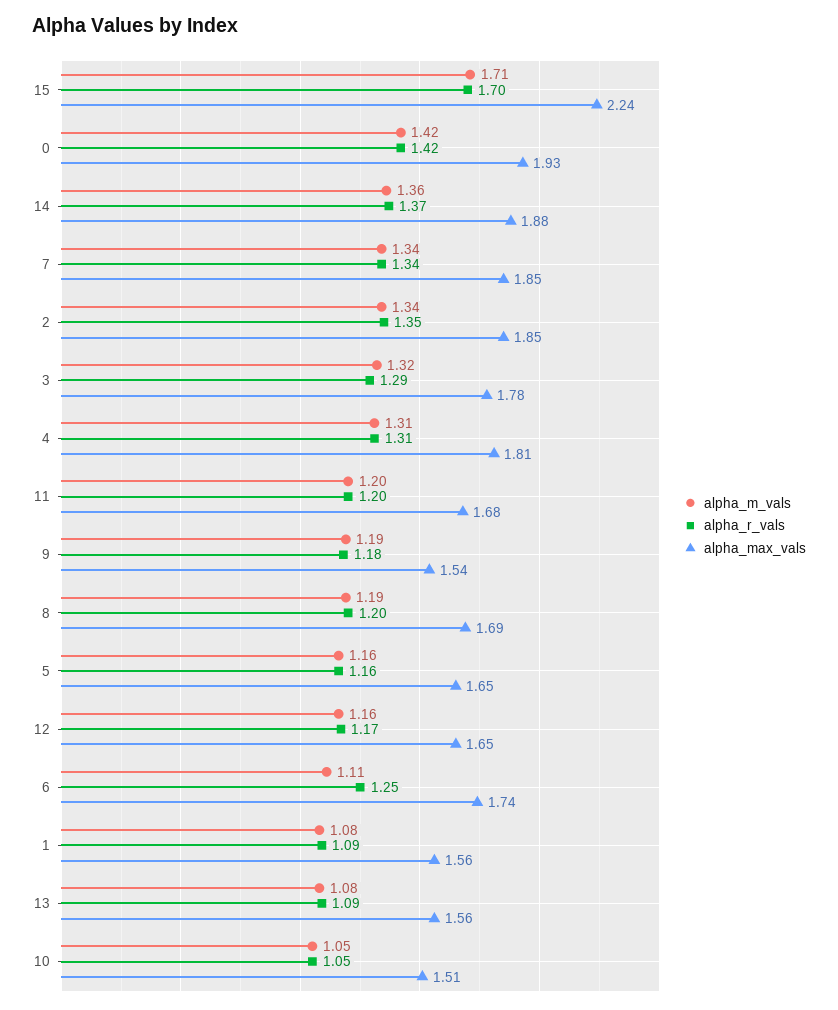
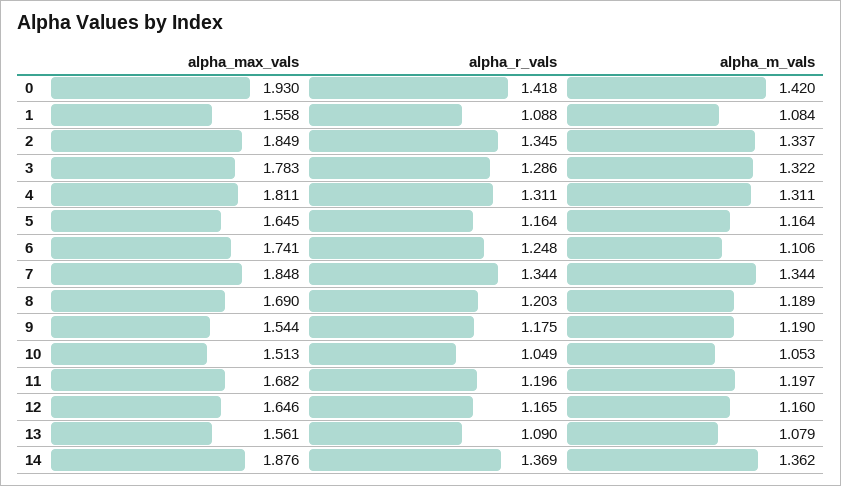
  {
    "alpha_m_vals": {
-     "15": 1.71,
      "0": 1.42,
      "14": 1.362,
      "7": 1.344,
      "2": 1.337,
      "3": 1.322,
      "4": 1.311,
      "11": 1.197,
      "9": 1.19,
      "8": 1.189,
      "5": 1.164,
      "12": 1.16,
      "6": 1.106,
      "1": 1.084,
      "13": 1.079,
      "10": 1.053
    },
    "alpha_r_vals": {
-     "15": 1.7,
      "0": 1.418,
      "14": 1.369,
      "7": 1.344,
      "2": 1.345,
      "3": 1.286,
      "4": 1.311,
      "11": 1.196,
      "9": 1.175,
      "8": 1.203,
      "5": 1.164,
      "12": 1.165,
      "6": 1.248,
      "1": 1.088,
      "13": 1.09,
      "10": 1.049
    },
    "alpha_max_vals": {
-     "15": 2.24,
      "0": 1.93,
      "14": 1.876,
      "7": 1.848,
      "2": 1.849,
      "3": 1.783,
      "4": 1.811,
      "11": 1.682,
      "9": 1.544,
      "8": 1.69,
      "5": 1.645,
      "12": 1.646,
      "6": 1.741,
      "1": 1.558,
      "13": 1.561,
      "10": 1.513
    }
  }

